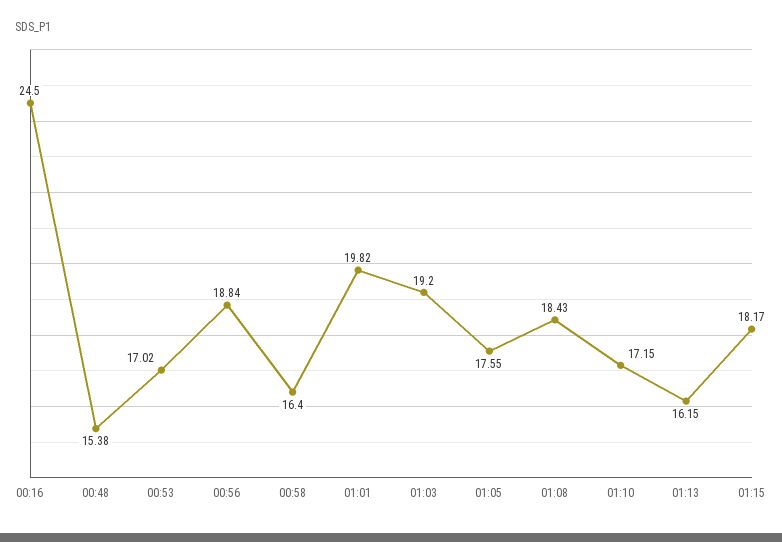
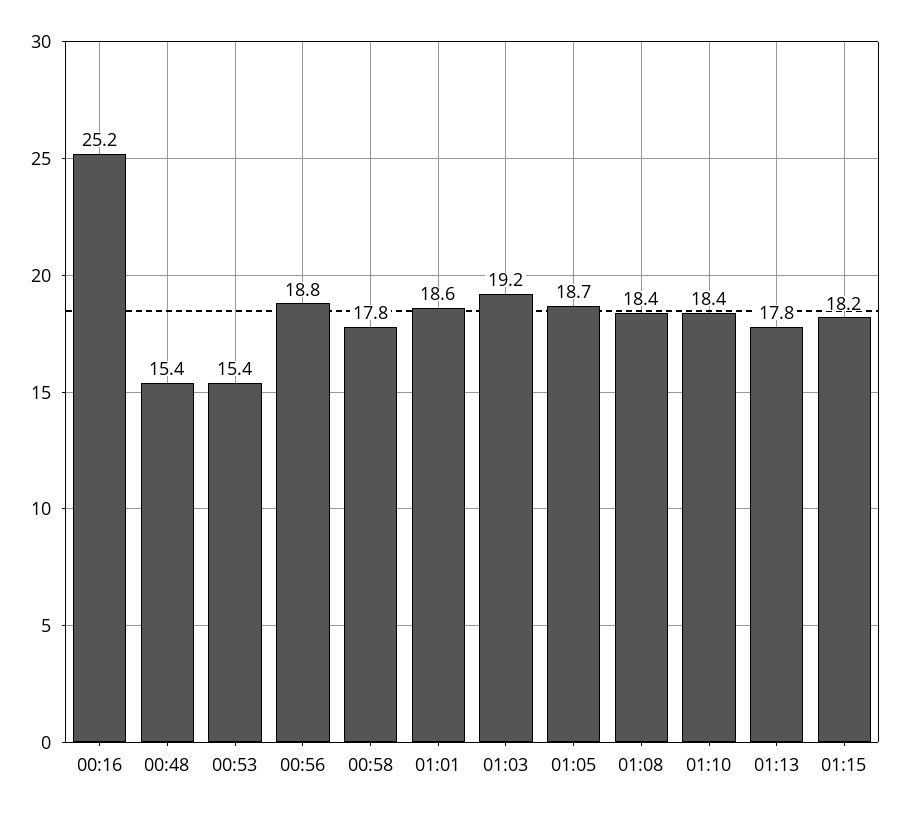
  {
-   "00:16": 24.5,
+   "00:16": 25.2,
    "00:48": 15.38,
-   "00:53": 17.02,
+   "00:53": 15.4,
    "00:56": 18.84,
-   "00:58": 16.4,
+   "00:58": 17.8,
-   "01:01": 19.82,
+   "01:01": 18.6,
    "01:03": 19.2,
-   "01:05": 17.55,
+   "01:05": 18.7,
    "01:08": 18.43,
-   "01:10": 17.15,
+   "01:10": 18.4,
-   "01:13": 16.15,
+   "01:13": 17.8,
    "01:15": 18.17
  }

